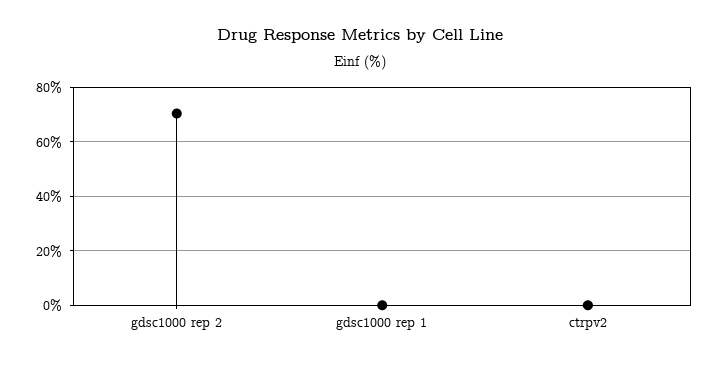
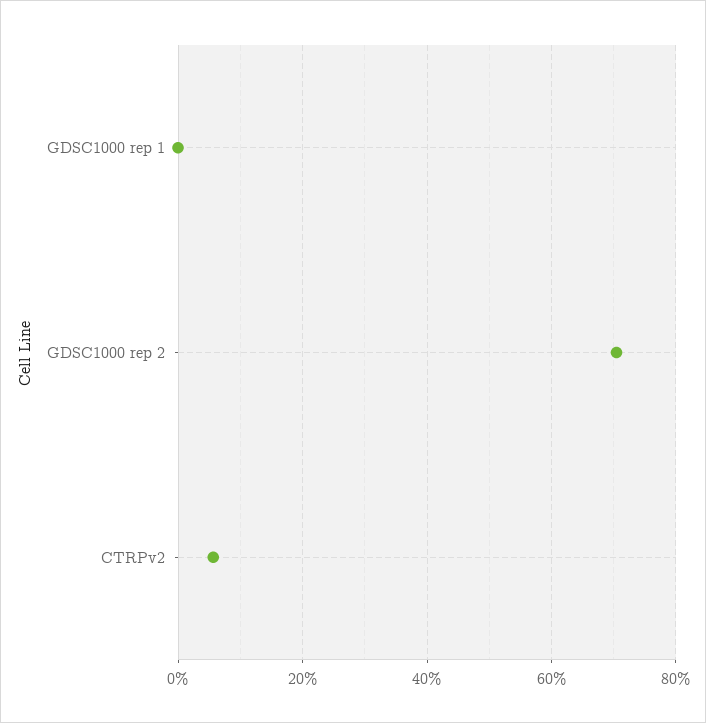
  {
    "gdsc1000 rep 2": 70,
    "gdsc1000 rep 1": 0,
-   "ctrpv2": 0
+   "ctrpv2": 6
  }

